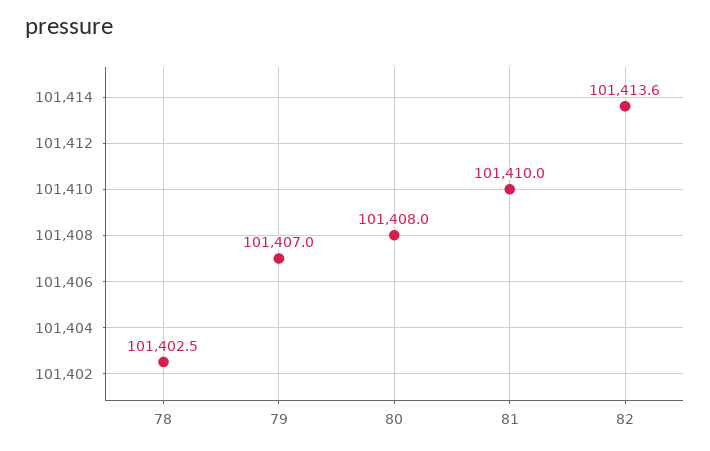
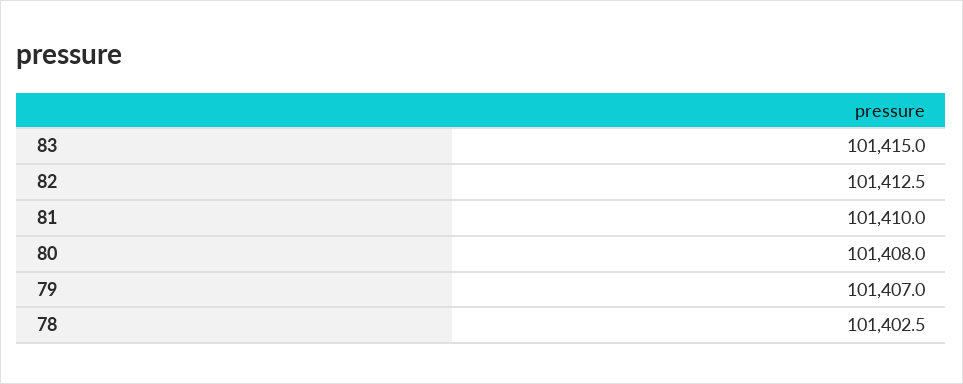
  {
    "78": 101402.5,
    "79": 101407,
    "80": 101408,
    "81": 101410,
-   "82": 101413.6
+   "82": 101412.5,
+   "83": 101415
  }

